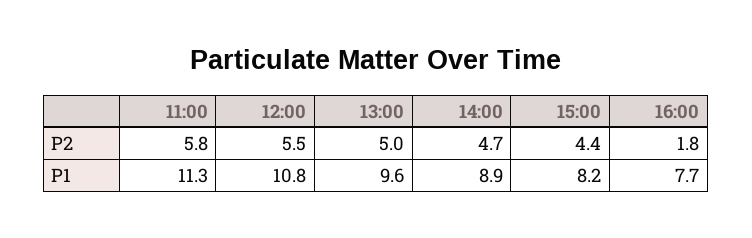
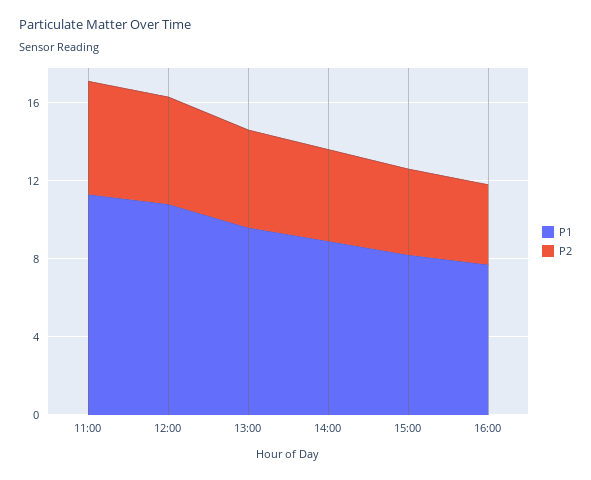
  {
    "P2": {
      "11:00": 5.8,
      "12:00": 5.5,
      "13:00": 5,
      "14:00": 4.7,
      "15:00": 4.4,
-     "16:00": 1.8
+     "16:00": 4
    },
    "P1": {
      "11:00": 11.3,
      "12:00": 10.8,
      "13:00": 9.6,
      "14:00": 8.9,
      "15:00": 8.2,
      "16:00": 7.7
    }
  }

